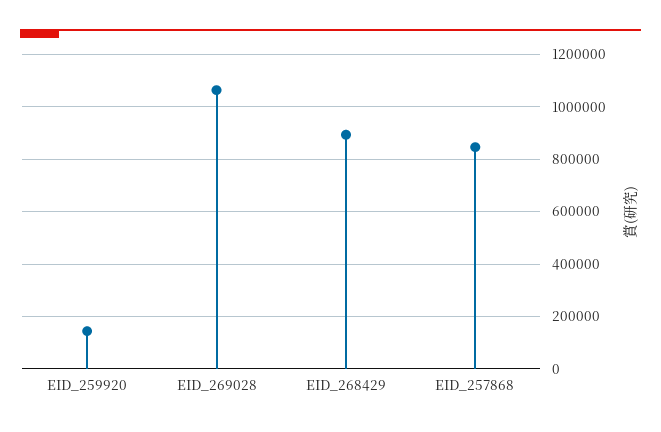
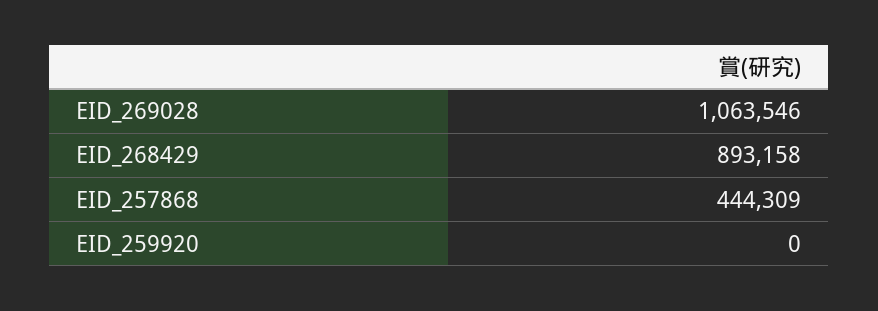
  {
-   "EID_259920": 150000,
+   "EID_259920": 0,
    "EID_269028": 1063546,
    "EID_268429": 893158,
-   "EID_257868": 850000
+   "EID_257868": 444309
  }

